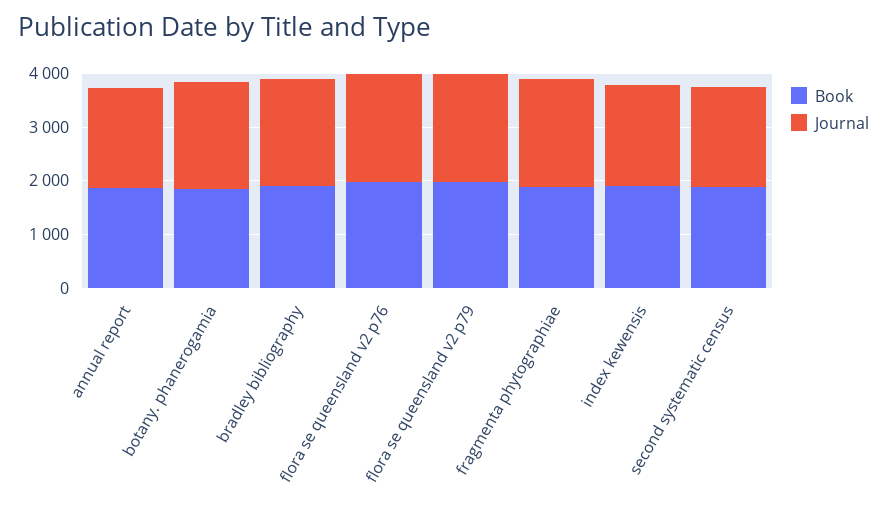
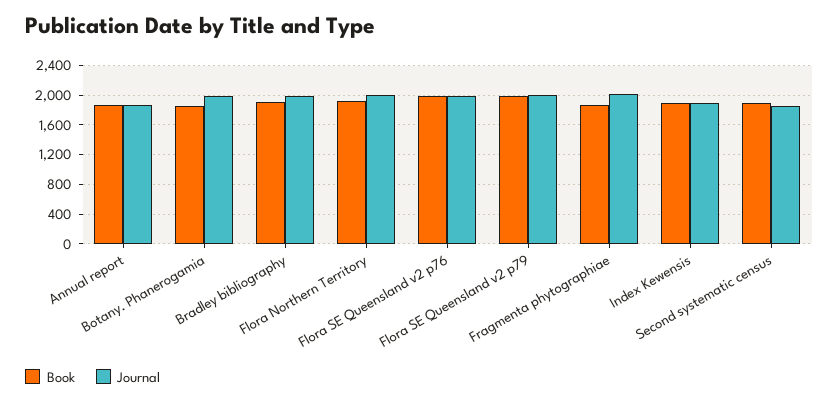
  {
    "Book": {
      "annual report": 1900,
      "botany. phanerogamia": 1900,
      "bradley bibliography": 1900,
      "flora se queensland v2 p76": 2000,
      "flora se queensland v2 p79": 2000,
      "fragmenta phytographiae": 1900,
      "index kewensis": 1900,
-     "second systematic census": 1900
+     "second systematic census": 1900,
+     "Flora Northern Territory": 1900
    },
    "Journal": {
      "annual report": 1900,
      "botany. phanerogamia": 2000,
      "bradley bibliography": 2000,
      "flora se queensland v2 p76": 2000,
      "flora se queensland v2 p79": 2000,
      "fragmenta phytographiae": 2000,
      "index kewensis": 1900,
-     "second systematic census": 1900
+     "second systematic census": 1900,
+     "Flora Northern Territory": 2000
    }
  }

